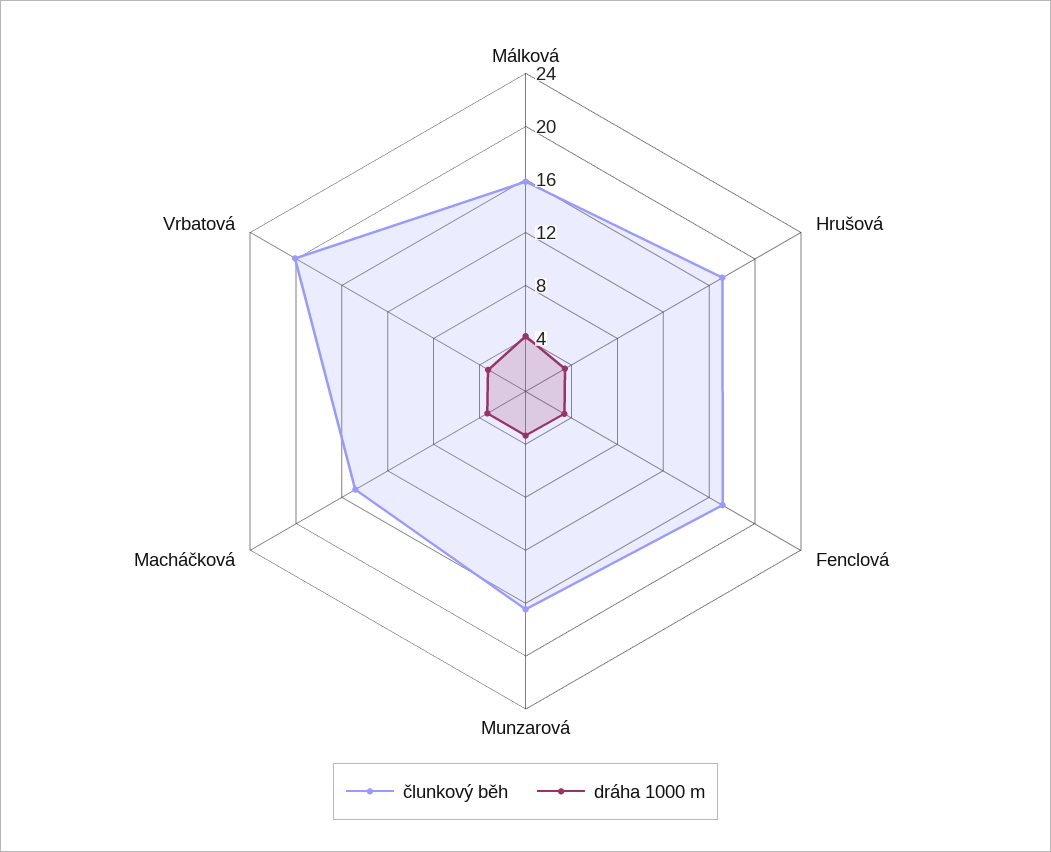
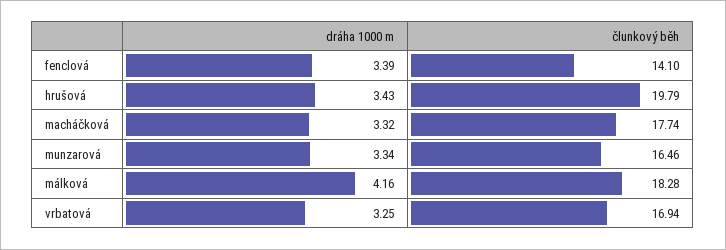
  {
    "člunkový běh": {
-     "Málková": 16,
+     "Málková": 18.28,
-     "Hrušová": 17,
+     "Hrušová": 19.79,
-     "Fenclová": 17,
+     "Fenclová": 14.1,
      "Munzarová": 16.46,
-     "Macháčková": 15,
+     "Macháčková": 17.74,
-     "Vrbatová": 20
+     "Vrbatová": 16.94
    },
    "dráha 1000 m": {
      "Málková": 4.16,
      "Hrušová": 3.43,
      "Fenclová": 3.39,
      "Munzarová": 3.34,
      "Macháčková": 3.32,
      "Vrbatová": 3.25
    }
  }

